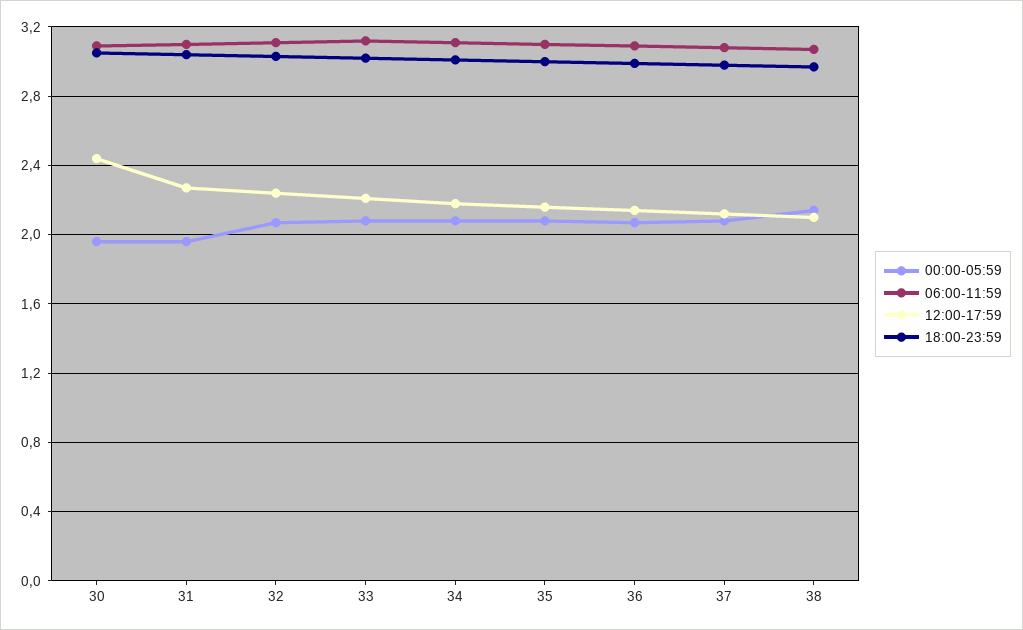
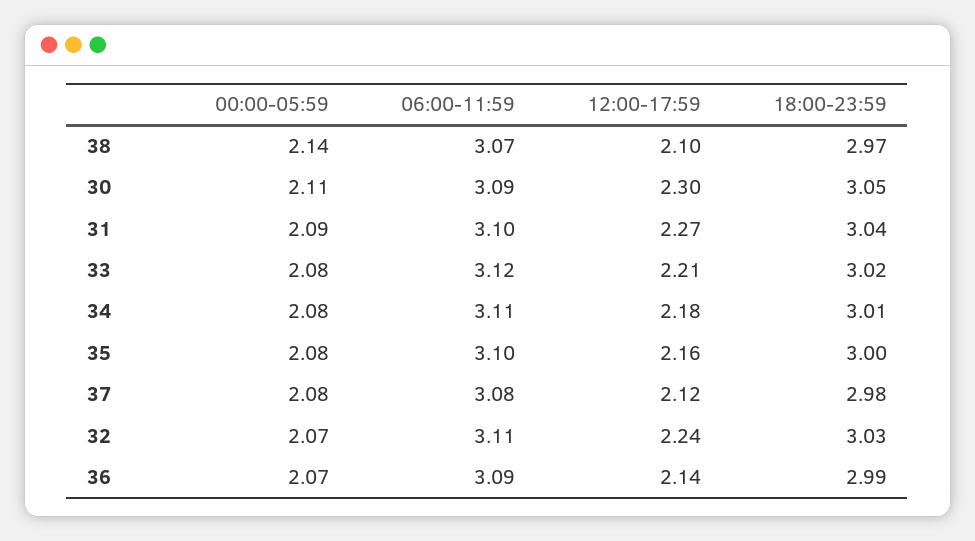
  {
    "00:00-05:59": {
-     "30": 1.95,
+     "30": 2.11,
-     "31": 1.95,
+     "31": 2.09,
      "32": 2.07,
      "33": 2.08,
      "34": 2.08,
      "35": 2.08,
      "36": 2.07,
      "37": 2.08,
      "38": 2.14
    },
    "06:00-11:59": {
      "30": 3.09,
      "31": 3.1,
      "32": 3.11,
      "33": 3.12,
      "34": 3.11,
      "35": 3.1,
      "36": 3.09,
      "37": 3.08,
      "38": 3.07
    },
    "12:00-17:59": {
-     "30": 2.45,
+     "30": 2.3,
      "31": 2.27,
      "32": 2.24,
      "33": 2.21,
      "34": 2.18,
      "35": 2.16,
      "36": 2.14,
      "37": 2.12,
      "38": 2.1
    },
    "18:00-23:59": {
      "30": 3.05,
      "31": 3.04,
      "32": 3.03,
      "33": 3.02,
      "34": 3.01,
      "35": 3,
      "36": 2.99,
      "37": 2.98,
      "38": 2.97
    }
  }

